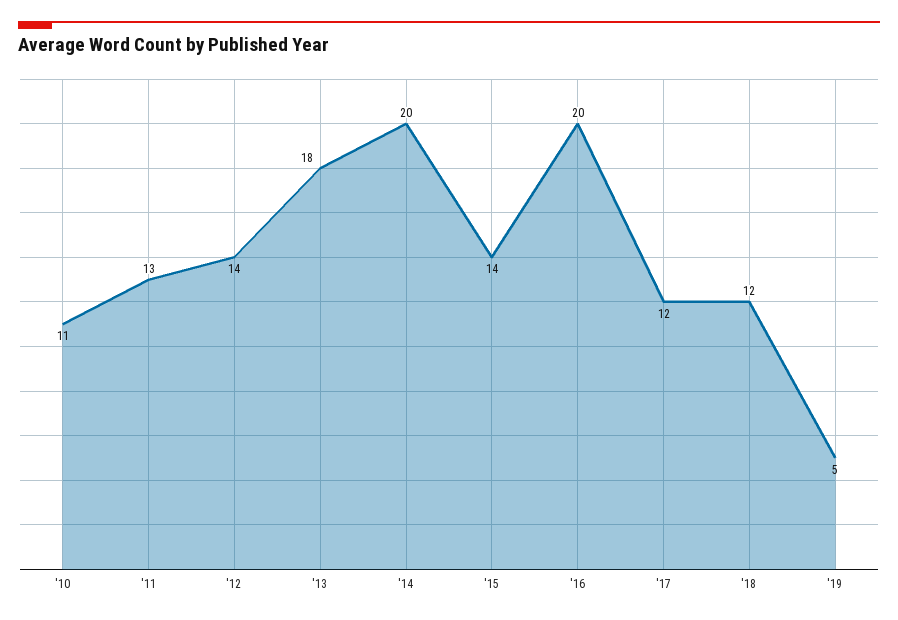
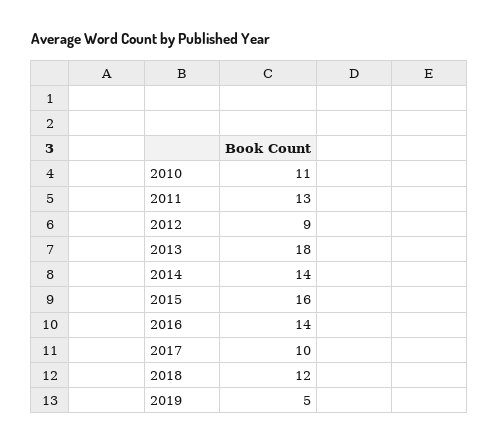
  {
    "'10": 11,
    "'11": 13,
-   "'12": 14,
+   "'12": 9,
    "'13": 18,
-   "'14": 20,
+   "'14": 14,
-   "'15": 14,
+   "'15": 16,
-   "'16": 20,
+   "'16": 14,
-   "'17": 12,
+   "'17": 10,
    "'18": 12,
    "'19": 5
  }

